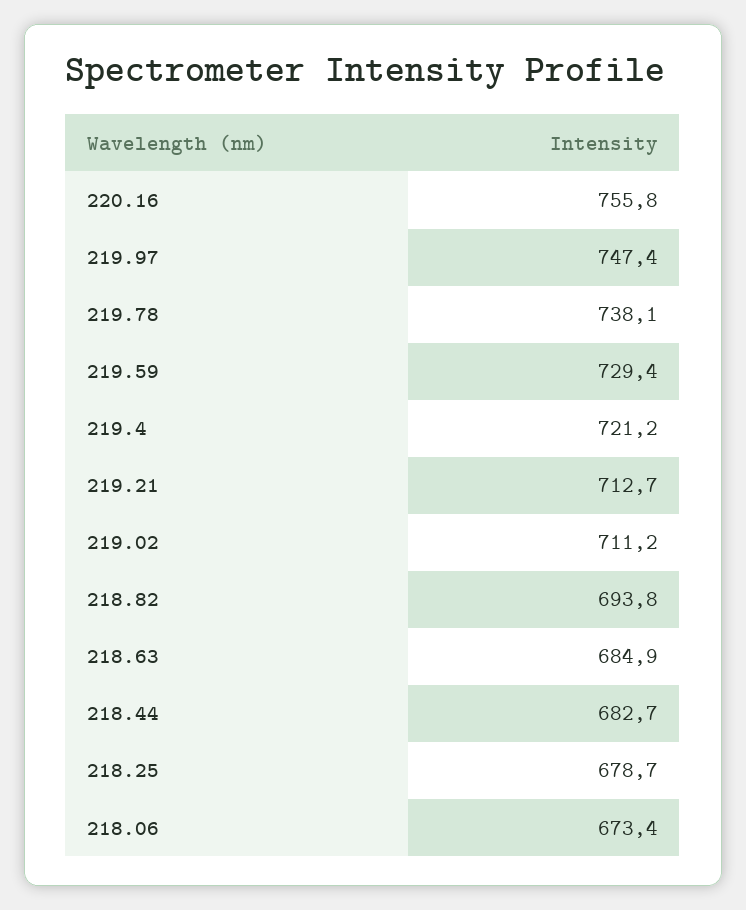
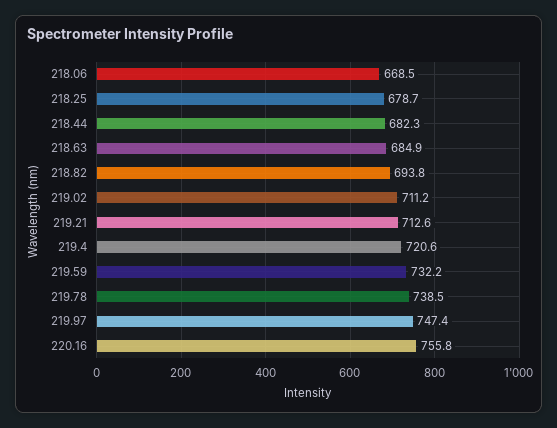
  {
    "220.16": 755.8,
    "219.97": 747.4,
-   "219.78": 738.1,
+   "219.78": 738.5,
-   "219.59": 729.4,
+   "219.59": 732.2,
-   "219.4": 721.2,
+   "219.4": 720.6,
-   "219.21": 712.7,
+   "219.21": 712.6,
    "219.02": 711.2,
    "218.82": 693.8,
    "218.63": 684.9,
-   "218.44": 682.7,
+   "218.44": 682.3,
    "218.25": 678.7,
-   "218.06": 673.4
+   "218.06": 668.5
  }

